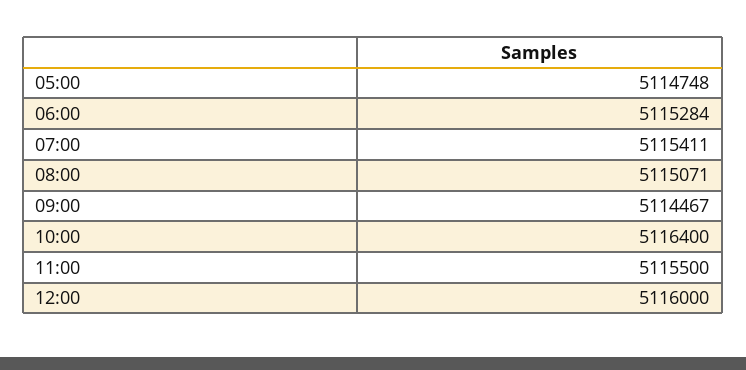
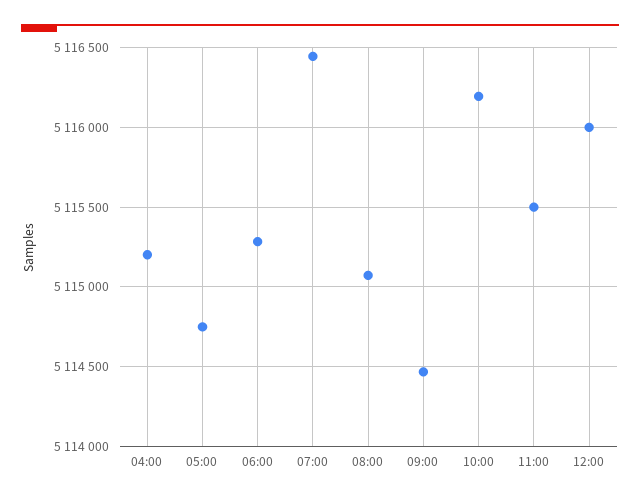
  {
    "05:00": 5114748,
    "06:00": 5115284,
-   "07:00": 5115411,
+   "07:00": 5116450,
    "08:00": 5115071,
    "09:00": 5114467,
-   "10:00": 5116400,
+   "10:00": 5116200,
    "11:00": 5115500,
-   "12:00": 5116000
+   "12:00": 5116000,
+   "04:00": 5115200
  }

